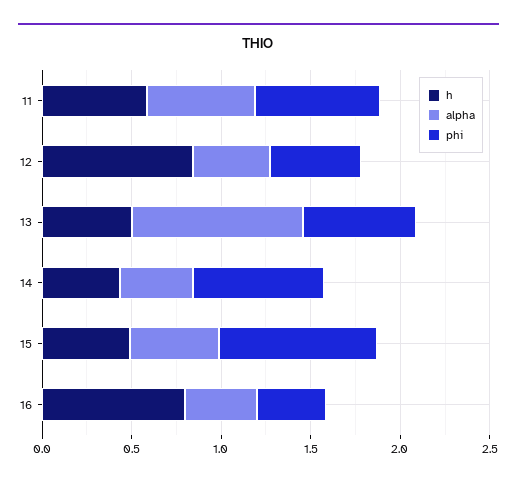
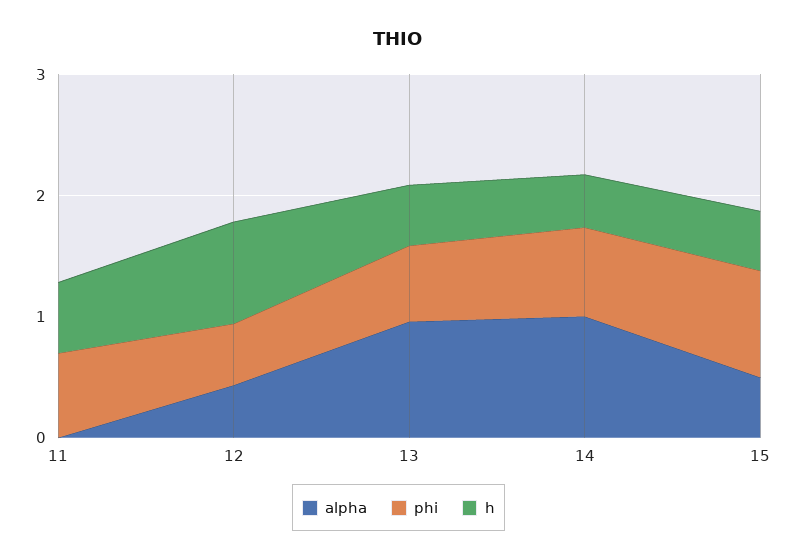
  {
    "h": {
      "11": 0.6,
      "12": 0.8,
      "13": 0.5,
      "14": 0.4,
-     "15": 0.5,
+     "15": 0.5
-     "16": 0.8
    },
    "alpha": {
-     "11": 0.6,
+     "11": 0,
      "12": 0.4,
      "13": 1,
-     "14": 0.4,
+     "14": 1,
-     "15": 0.5,
+     "15": 0.5
-     "16": 0.4
    },
    "phi": {
      "11": 0.7,
      "12": 0.5,
      "13": 0.6,
      "14": 0.7,
-     "15": 0.9,
+     "15": 0.9
-     "16": 0.4
    }
  }

